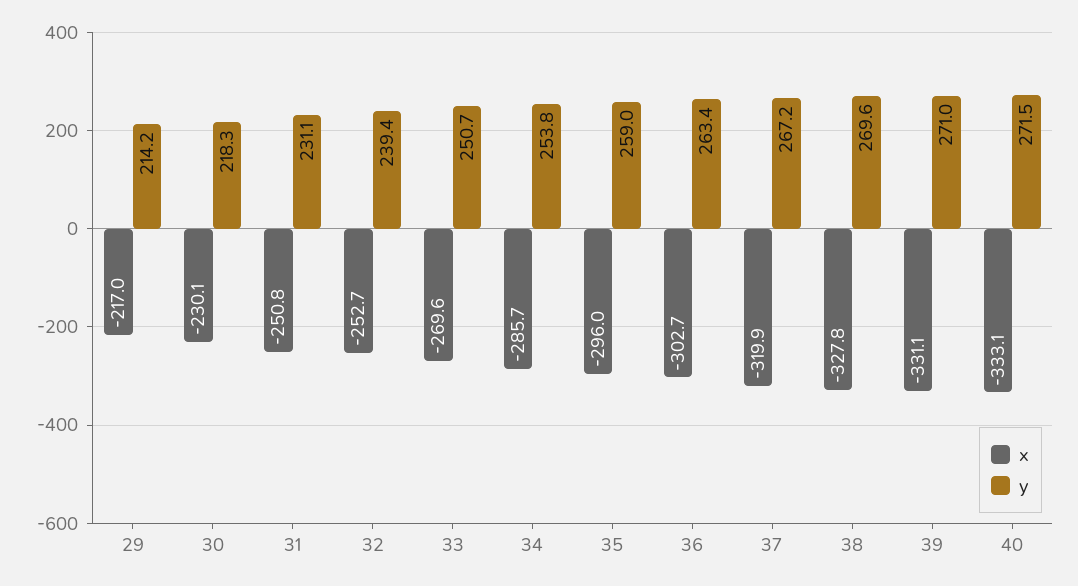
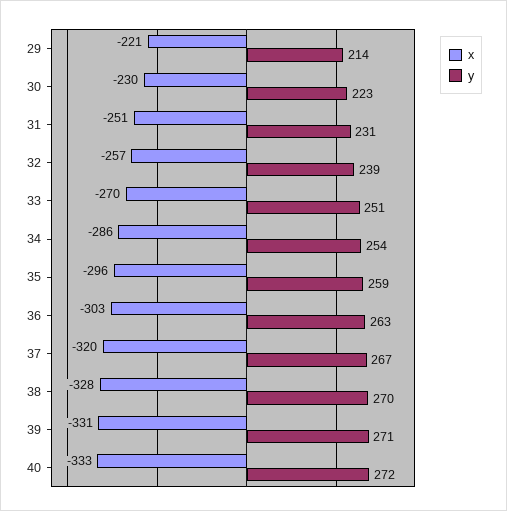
  {
    "x": {
-     "29": -217,
+     "29": -221,
      "30": -230.1,
      "31": -250.8,
-     "32": -252.7,
+     "32": -257,
      "33": -269.6,
      "34": -285.7,
      "35": -296,
      "36": -302.7,
      "37": -319.9,
      "38": -327.8,
      "39": -331.1,
      "40": -333.1
    },
    "y": {
      "29": 214.2,
-     "30": 218.3,
+     "30": 223,
      "31": 231.1,
      "32": 239.4,
      "33": 250.7,
      "34": 253.8,
      "35": 259,
      "36": 263.4,
      "37": 267.2,
      "38": 269.6,
      "39": 271,
      "40": 271.5
    }
  }

